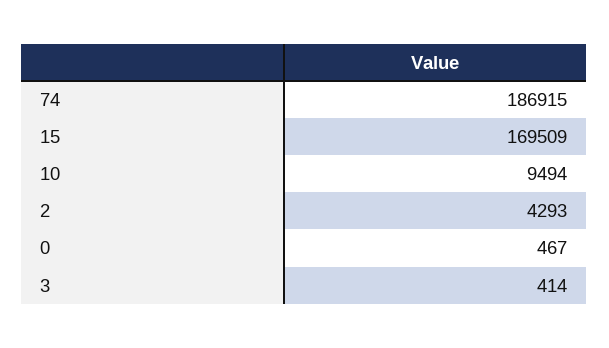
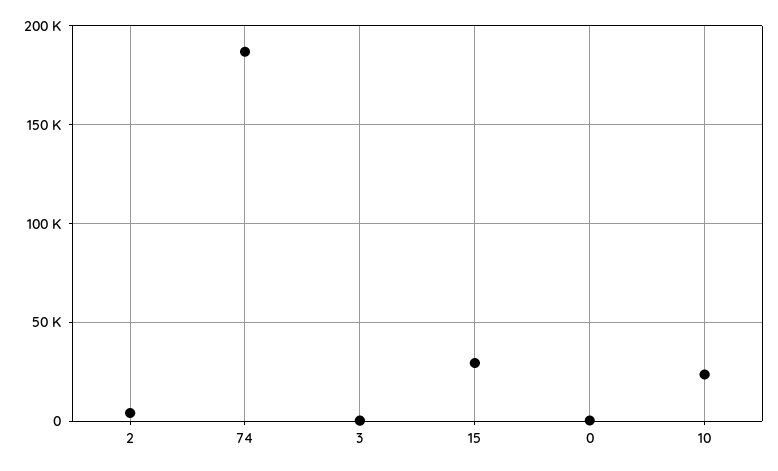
  {
    "74": 186915,
-   "15": 169509,
+   "15": 30000,
-   "10": 9494,
+   "10": 25000,
    "2": 4293,
    "0": 467,
    "3": 414
  }

